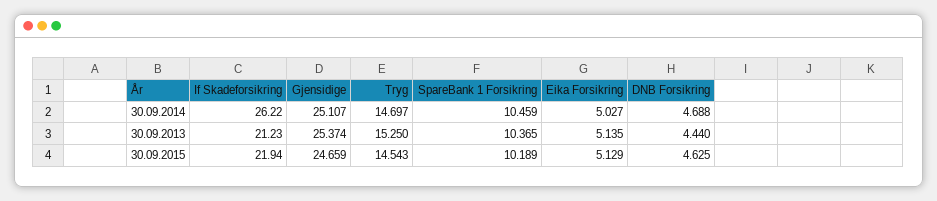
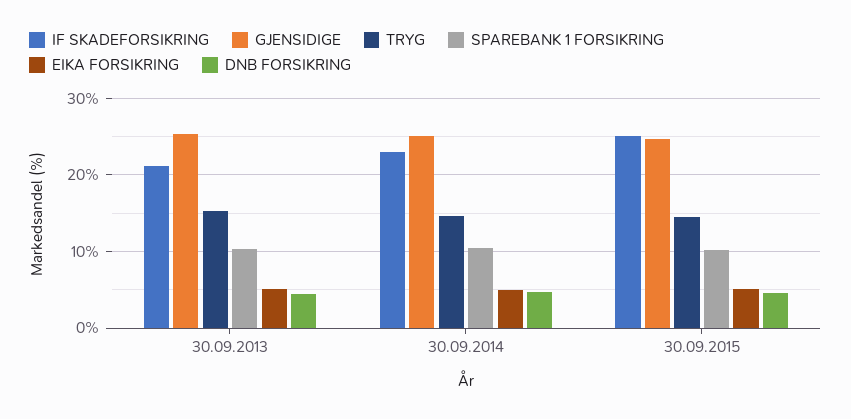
  {
    "If Skadeforsikring": {
-     "30.09.2014": 26.22,
+     "30.09.2014": 23,
      "30.09.2013": 21.23,
-     "30.09.2015": 21.94
+     "30.09.2015": 25
    },
    "Gjensidige": {
      "30.09.2014": 25.107,
      "30.09.2013": 25.374,
      "30.09.2015": 24.659
    },
    "Tryg": {
      "30.09.2014": 14.697,
      "30.09.2013": 15.25,
      "30.09.2015": 14.543
    },
    "SpareBank 1 Forsikring": {
      "30.09.2014": 10.459,
      "30.09.2013": 10.365,
      "30.09.2015": 10.189
    },
    "Eika Forsikring": {
      "30.09.2014": 5.027,
      "30.09.2013": 5.135,
      "30.09.2015": 5.129
    },
    "DNB Forsikring": {
      "30.09.2014": 4.688,
      "30.09.2013": 4.44,
      "30.09.2015": 4.625
    }
  }

